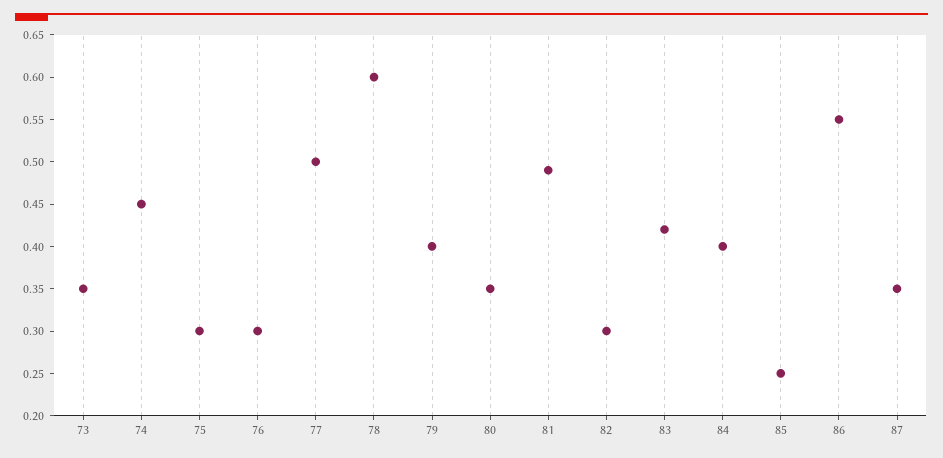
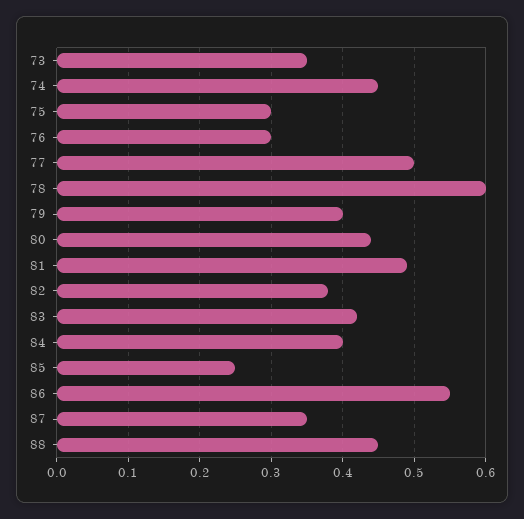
  {
    "73": 0.35,
    "74": 0.45,
    "75": 0.3,
    "76": 0.3,
    "77": 0.5,
    "78": 0.6,
    "79": 0.4,
-   "80": 0.35,
+   "80": 0.44,
    "81": 0.49,
-   "82": 0.3,
+   "82": 0.38,
    "83": 0.42,
    "84": 0.4,
    "85": 0.25,
    "86": 0.55,
-   "87": 0.35
+   "87": 0.35,
+   "88": 0.45
  }

